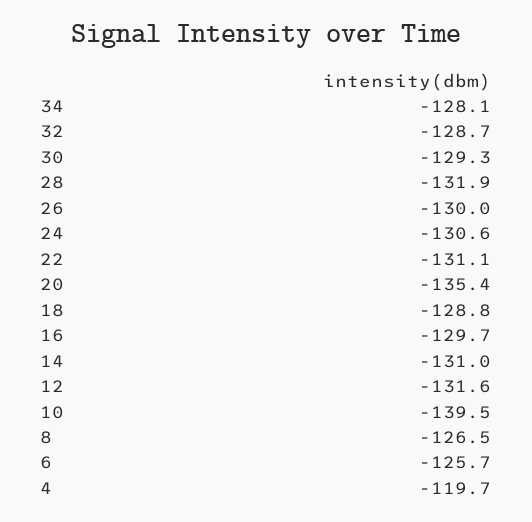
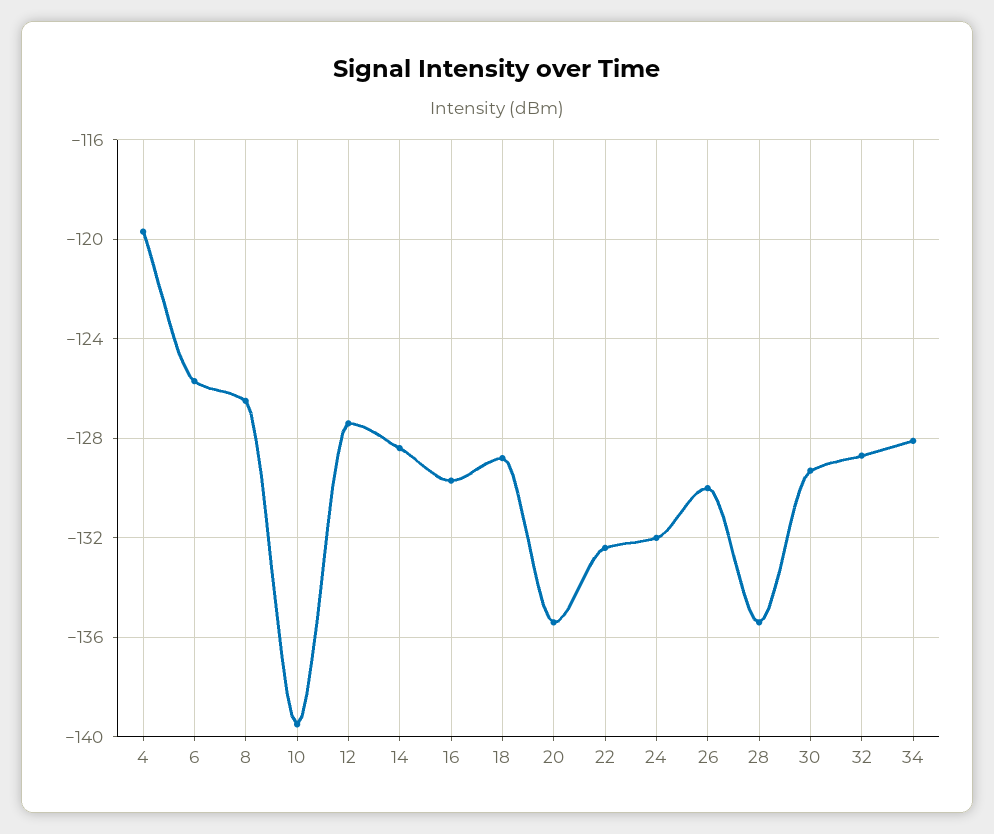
  {
    "34": -128.1,
    "32": -128.7,
    "30": -129.3,
-   "28": -131.9,
+   "28": -135.5,
    "26": -130,
-   "24": -130.6,
+   "24": -132,
-   "22": -131.1,
+   "22": -132.5,
    "20": -135.4,
    "18": -128.8,
    "16": -129.7,
-   "14": -131,
+   "14": -128.5,
-   "12": -131.6,
+   "12": -127.5,
    "10": -139.5,
    "8": -126.5,
    "6": -125.7,
    "4": -119.7
  }

